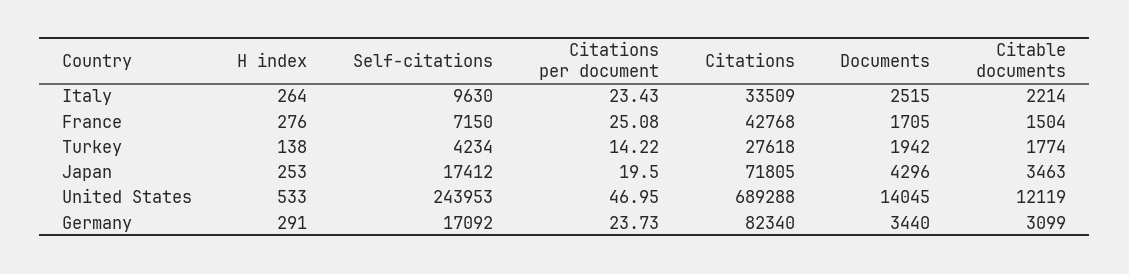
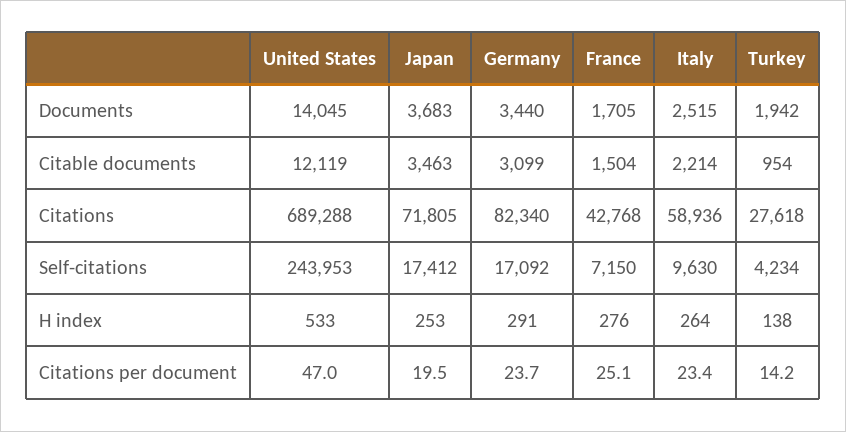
  {
    "H index": {
      "Italy": 264,
      "France": 276,
      "Turkey": 138,
      "Japan": 253,
      "United States": 533,
      "Germany": 291
    },
    "Self-citations": {
      "Italy": 9630,
      "France": 7150,
      "Turkey": 4234,
      "Japan": 17412,
      "United States": 243953,
      "Germany": 17092
    },
    "Citations per document": {
      "Italy": 23.43,
      "France": 25.08,
      "Turkey": 14.22,
      "Japan": 19.5,
      "United States": 46.95,
      "Germany": 23.73
    },
    "Citations": {
-     "Italy": 33509,
+     "Italy": 58936,
      "France": 42768,
      "Turkey": 27618,
      "Japan": 71805,
      "United States": 689288,
      "Germany": 82340
    },
    "Documents": {
      "Italy": 2515,
      "France": 1705,
      "Turkey": 1942,
-     "Japan": 4296,
+     "Japan": 3683,
      "United States": 14045,
      "Germany": 3440
    },
    "Citable documents": {
      "Italy": 2214,
      "France": 1504,
-     "Turkey": 1774,
+     "Turkey": 954,
      "Japan": 3463,
      "United States": 12119,
      "Germany": 3099
    }
  }

